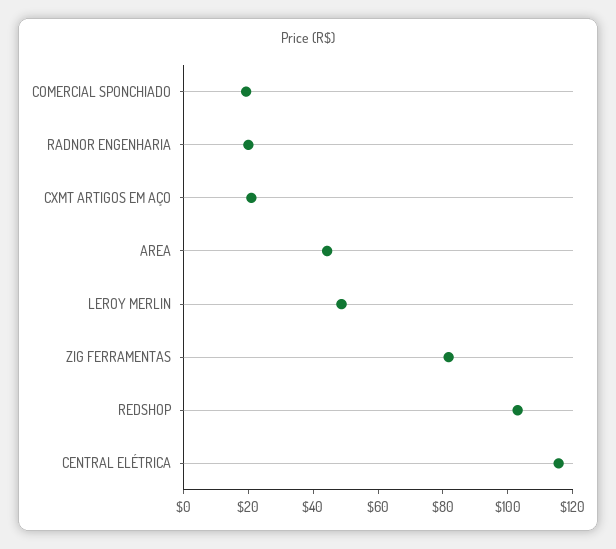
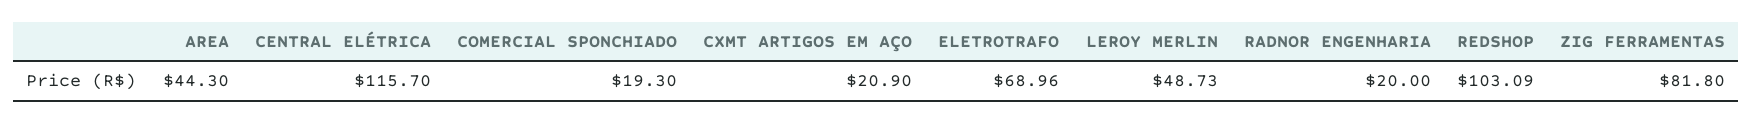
  {
    "COMERCIAL SPONCHIADO": 19.3,
    "RADNOR ENGENHARIA": 20,
    "CXMT ARTIGOS EM AÇO": 20.9,
    "AREA": 44.3,
    "LEROY MERLIN": 48.73,
    "ZIG FERRAMENTAS": 81.8,
    "REDSHOP": 103.09,
-   "CENTRAL ELÉTRICA": 115.7
+   "CENTRAL ELÉTRICA": 115.7,
+   "ELETROTRAFO": 68.96
  }

